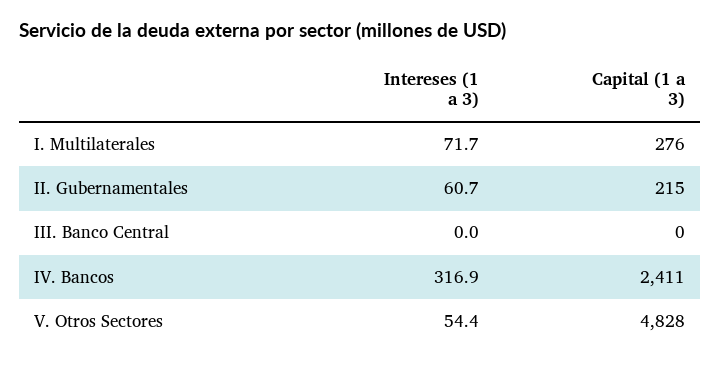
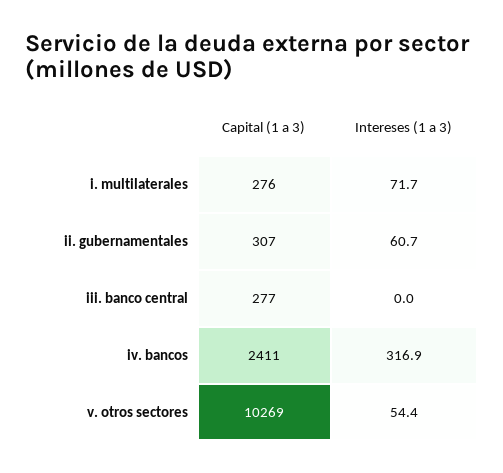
  {
    "Intereses (1 a 3)": {
      "I. Multilaterales": 71.7,
      "II. Gubernamentales": 60.7,
      "III. Banco Central": 0,
      "IV. Bancos": 316.9,
      "V. Otros Sectores": 54.4
    },
    "Capital (1 a 3)": {
      "I. Multilaterales": 276,
-     "II. Gubernamentales": 215,
+     "II. Gubernamentales": 307,
-     "III. Banco Central": 0,
+     "III. Banco Central": 277,
      "IV. Bancos": 2411,
-     "V. Otros Sectores": 4828
+     "V. Otros Sectores": 10269
    }
  }

